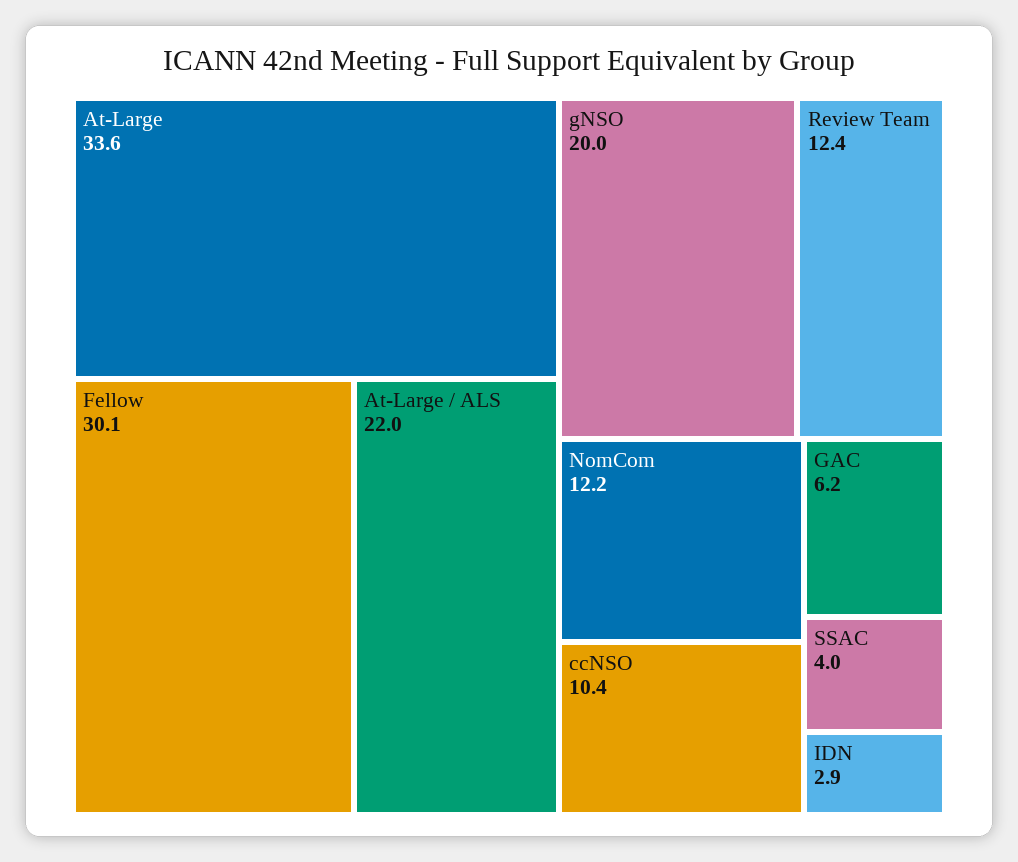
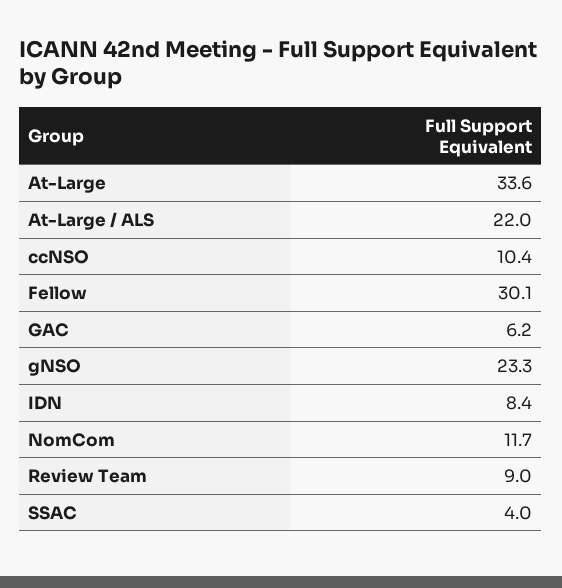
  {
    "At-Large": 33.6,
    "Fellow": 30.1,
    "At-Large / ALS": 22,
-   "gNSO": 20,
+   "gNSO": 23.3,
-   "Review Team": 12.4,
+   "Review Team": 9,
-   "NomCom": 12.2,
+   "NomCom": 11.7,
    "ccNSO": 10.4,
    "GAC": 6.2,
    "SSAC": 4,
-   "IDN": 2.9
+   "IDN": 8.4
  }

